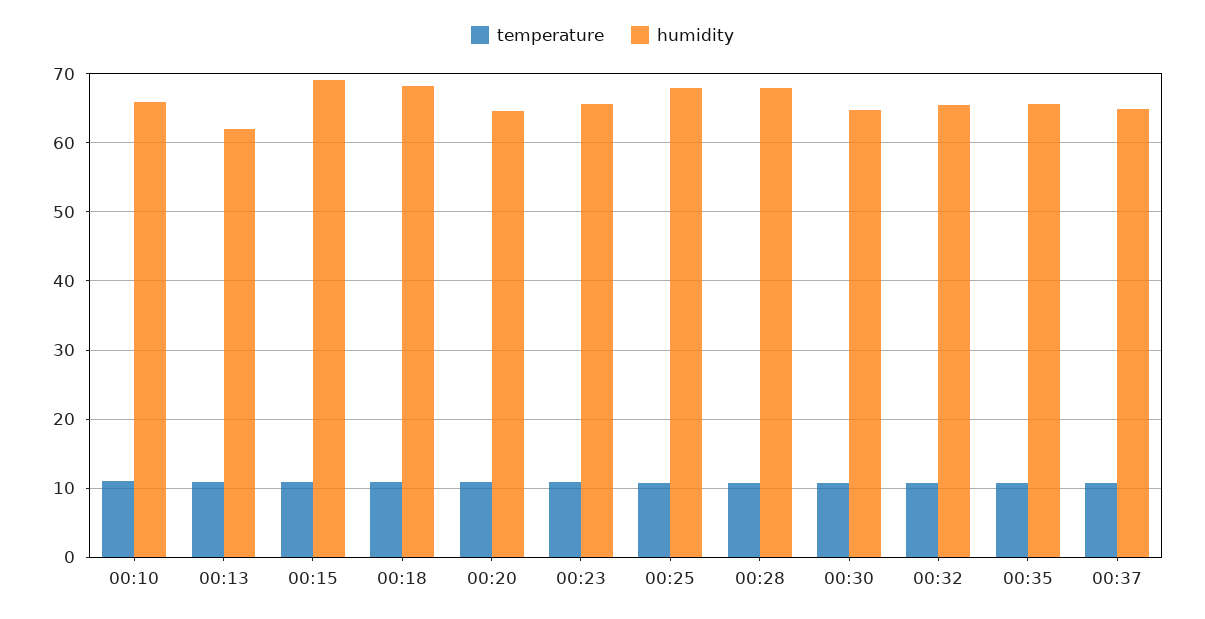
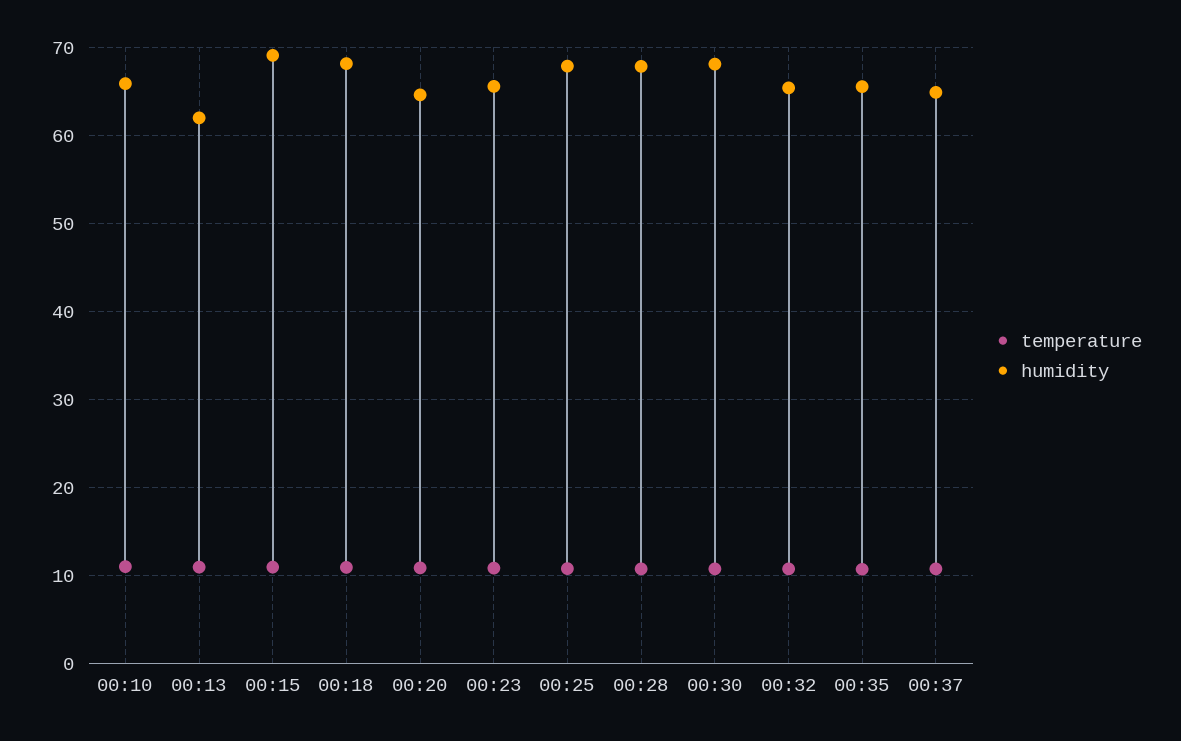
  {
    "temperature": {
      "00:10": 11,
      "00:13": 11,
      "00:15": 11,
      "00:18": 11,
      "00:20": 11,
      "00:23": 11,
      "00:25": 11,
      "00:28": 11,
      "00:30": 11,
      "00:32": 11,
      "00:35": 11,
      "00:37": 11
    },
    "humidity": {
      "00:10": 66,
      "00:13": 62,
      "00:15": 69,
      "00:18": 68,
      "00:20": 65,
      "00:23": 66,
      "00:25": 68,
      "00:28": 68,
-     "00:30": 65,
+     "00:30": 68,
      "00:32": 65,
      "00:35": 66,
      "00:37": 65
    }
  }

